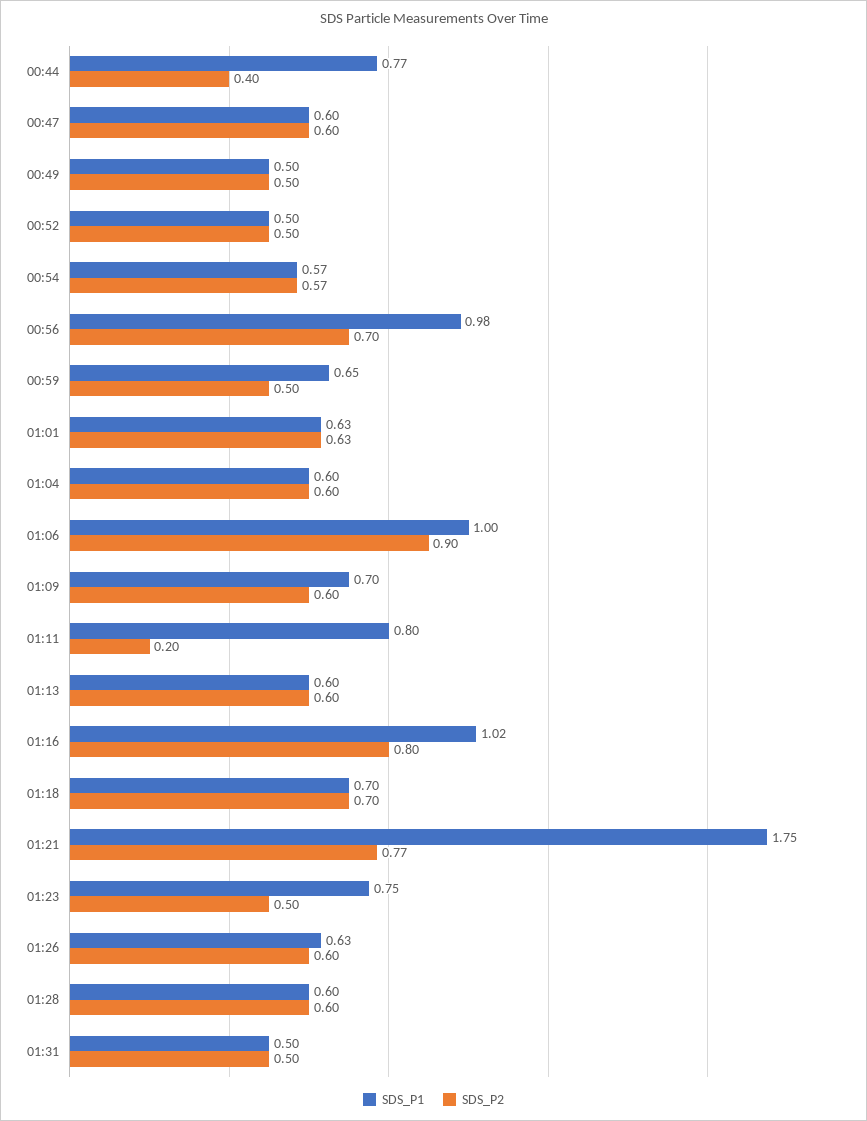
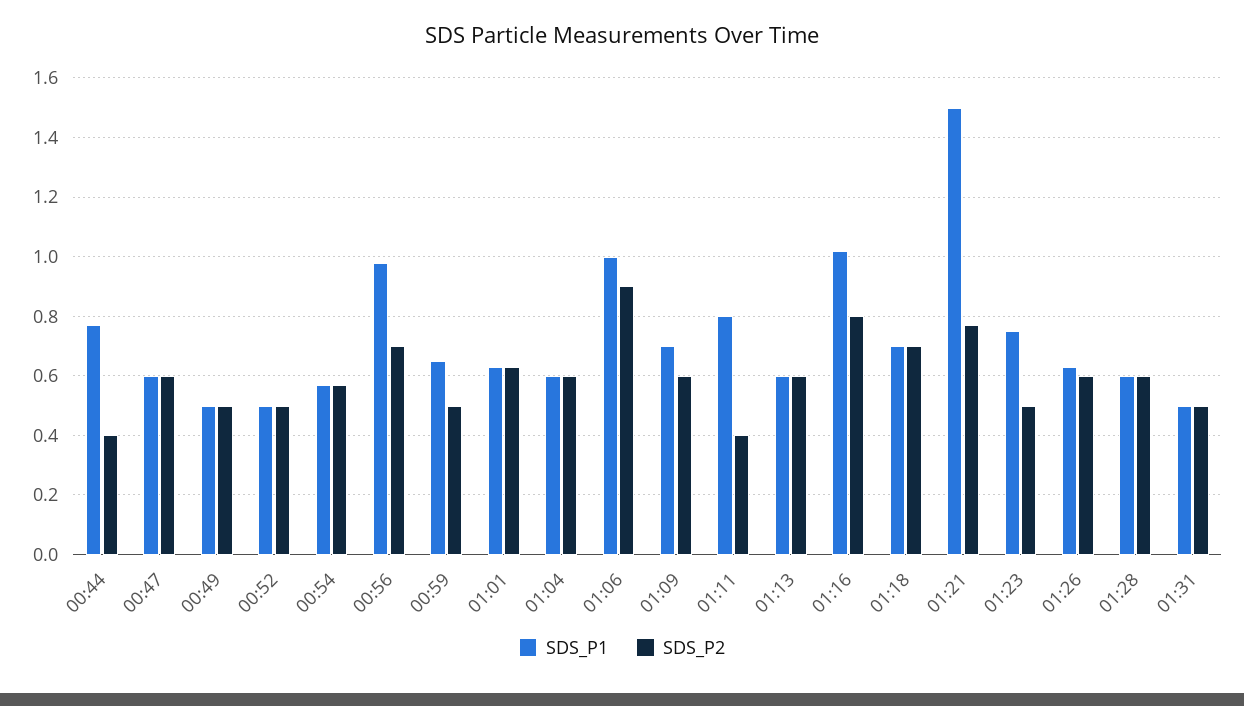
  {
    "SDS_P1": {
      "00:44": 0.77,
      "00:47": 0.6,
      "00:49": 0.5,
      "00:52": 0.5,
      "00:54": 0.57,
      "00:56": 0.98,
      "00:59": 0.65,
      "01:01": 0.63,
      "01:04": 0.6,
      "01:06": 1,
      "01:09": 0.7,
      "01:11": 0.8,
      "01:13": 0.6,
      "01:16": 1.02,
      "01:18": 0.7,
-     "01:21": 1.75,
+     "01:21": 1.5,
      "01:23": 0.75,
      "01:26": 0.63,
      "01:28": 0.6,
      "01:31": 0.5
    },
    "SDS_P2": {
      "00:44": 0.4,
      "00:47": 0.6,
      "00:49": 0.5,
      "00:52": 0.5,
      "00:54": 0.57,
      "00:56": 0.7,
      "00:59": 0.5,
      "01:01": 0.63,
      "01:04": 0.6,
      "01:06": 0.9,
      "01:09": 0.6,
-     "01:11": 0.2,
+     "01:11": 0.4,
      "01:13": 0.6,
      "01:16": 0.8,
      "01:18": 0.7,
      "01:21": 0.77,
      "01:23": 0.5,
      "01:26": 0.6,
      "01:28": 0.6,
      "01:31": 0.5
    }
  }

